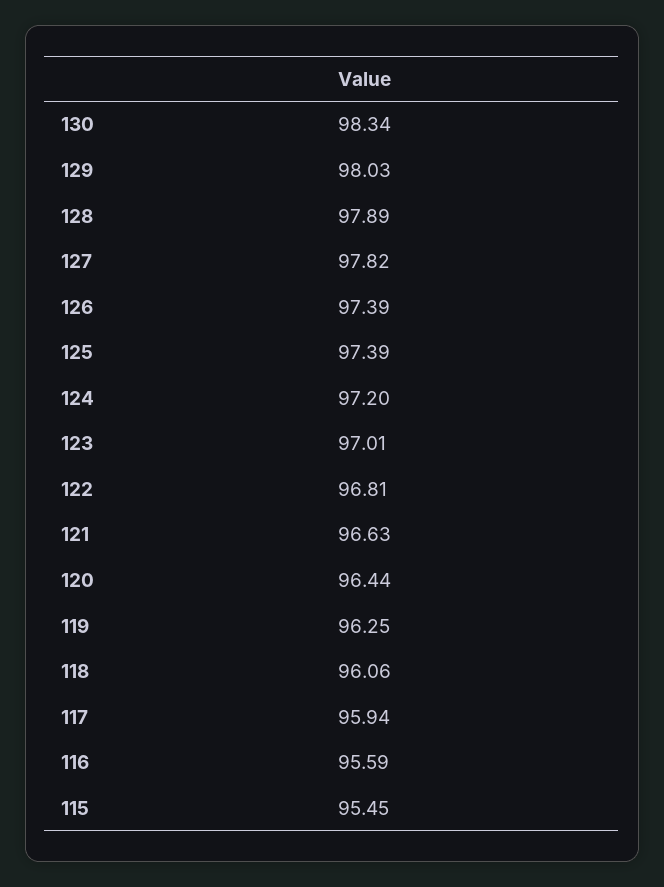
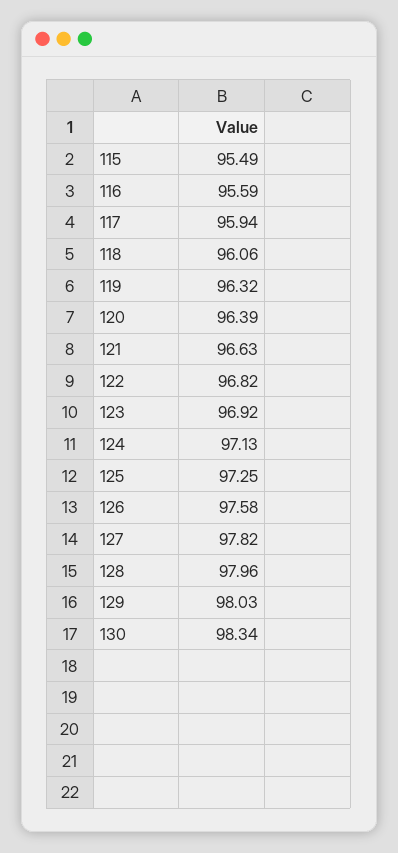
  {
    "130": 98.34,
    "129": 98.03,
-   "128": 97.89,
+   "128": 97.96,
    "127": 97.82,
-   "126": 97.39,
+   "126": 97.58,
-   "125": 97.39,
+   "125": 97.25,
-   "124": 97.2,
+   "124": 97.13,
-   "123": 97.01,
+   "123": 96.92,
-   "122": 96.81,
+   "122": 96.82,
    "121": 96.63,
-   "120": 96.44,
+   "120": 96.39,
-   "119": 96.25,
+   "119": 96.32,
    "118": 96.06,
    "117": 95.94,
    "116": 95.59,
-   "115": 95.45
+   "115": 95.49
  }

